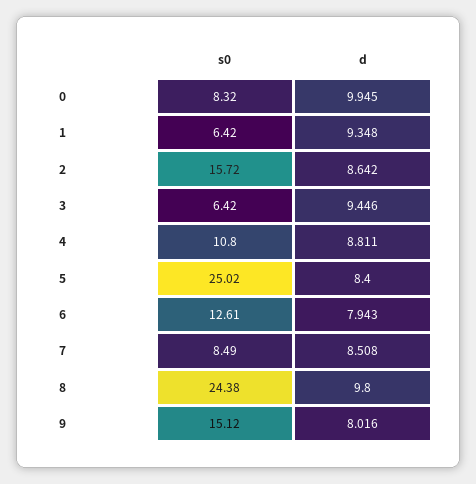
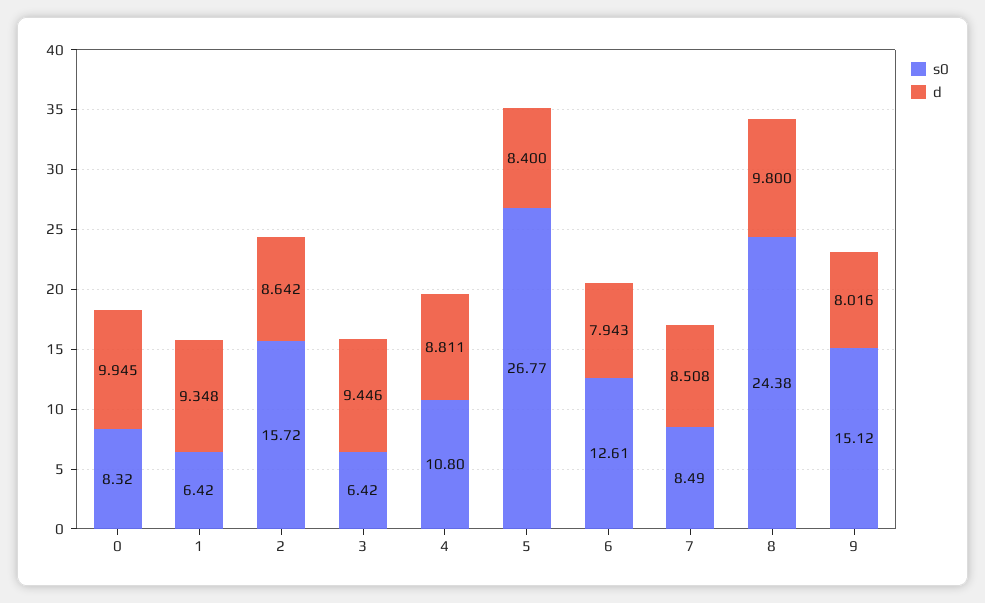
  {
    "s0": {
      "0": 8.32,
      "1": 6.42,
      "2": 15.72,
      "3": 6.42,
      "4": 10.8,
-     "5": 25.02,
+     "5": 26.77,
      "6": 12.61,
      "7": 8.49,
      "8": 24.38,
      "9": 15.12
    },
    "d": {
      "0": 9.945,
      "1": 9.348,
      "2": 8.642,
      "3": 9.446,
      "4": 8.811,
      "5": 8.4,
      "6": 7.943,
      "7": 8.508,
      "8": 9.8,
      "9": 8.016
    }
  }

